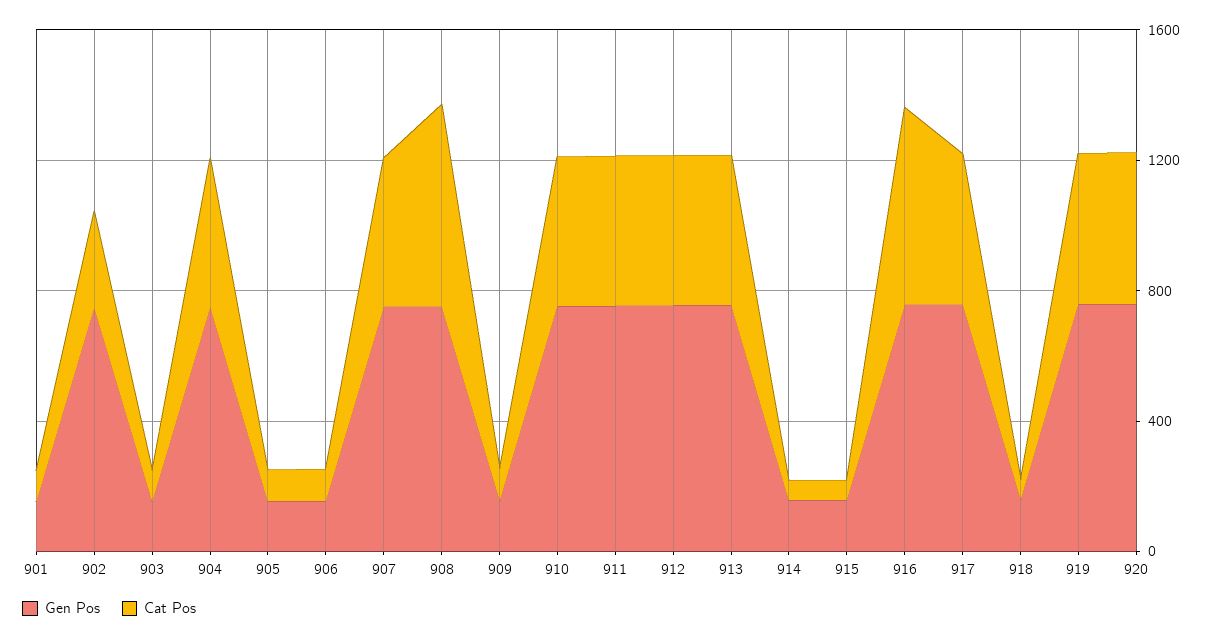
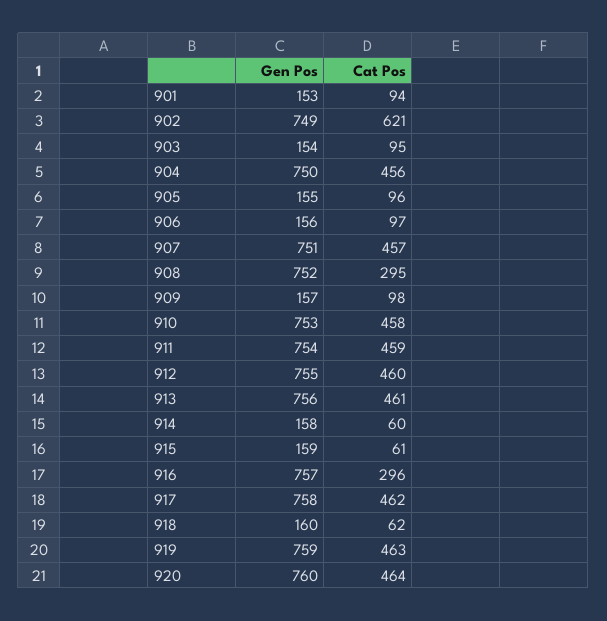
  {
    "Gen Pos": {
      "901": 153,
      "902": 749,
      "903": 154,
      "904": 750,
      "905": 155,
      "906": 156,
      "907": 751,
      "908": 752,
      "909": 157,
      "910": 753,
      "911": 754,
      "912": 755,
      "913": 756,
      "914": 158,
      "915": 159,
      "916": 757,
      "917": 758,
      "918": 160,
      "919": 759,
      "920": 760
    },
    "Cat Pos": {
      "901": 94,
-     "902": 300,
+     "902": 621,
      "903": 95,
      "904": 456,
      "905": 96,
      "906": 97,
      "907": 457,
-     "908": 600,
+     "908": 295,
      "909": 98,
      "910": 458,
      "911": 459,
      "912": 460,
      "913": 461,
      "914": 60,
      "915": 61,
-     "916": 600,
+     "916": 296,
      "917": 462,
      "918": 62,
      "919": 463,
      "920": 464
    }
  }

